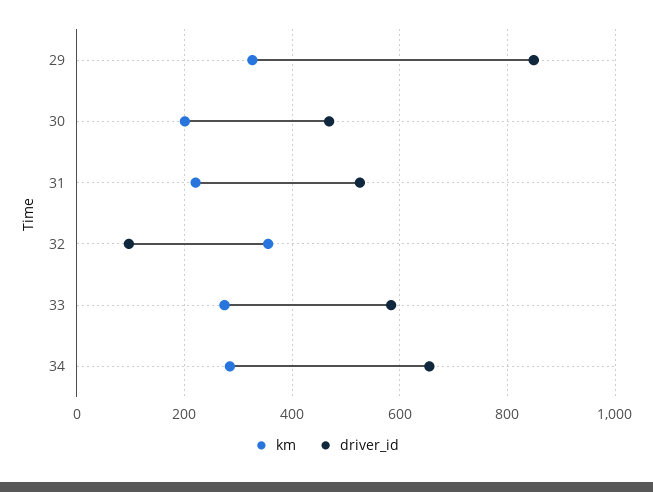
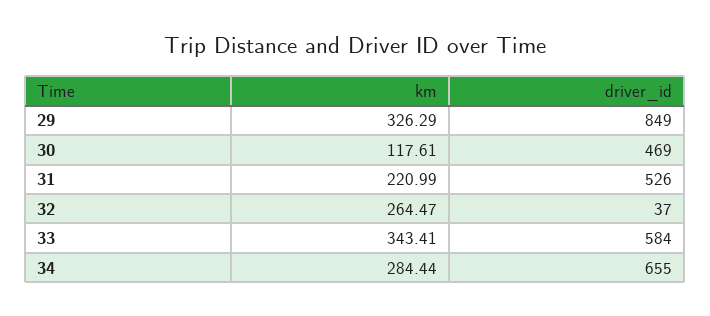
  {
    "km": {
      "29": 326.29,
-     "30": 200,
+     "30": 117.61,
      "31": 220.99,
-     "32": 360,
+     "32": 264.47,
-     "33": 280,
+     "33": 343.41,
      "34": 284.44
    },
    "driver_id": {
      "29": 849,
      "30": 469,
      "31": 526,
-     "32": 100,
+     "32": 37,
      "33": 584,
      "34": 655
    }
  }

